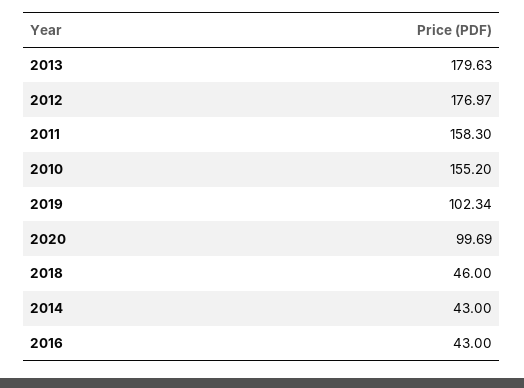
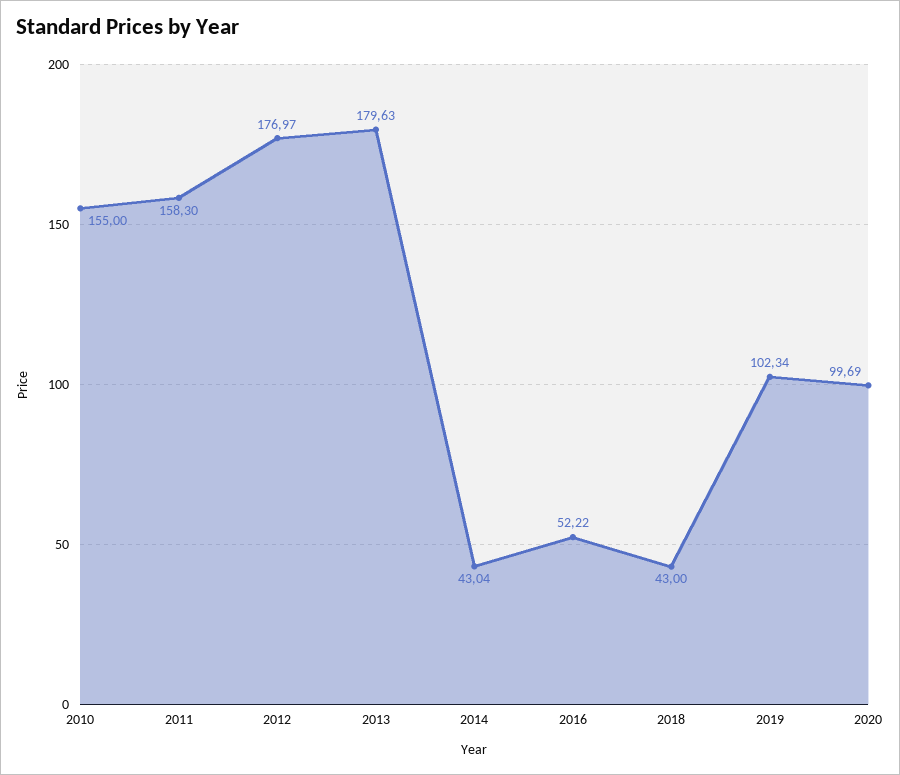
  {
    "2013": 179.63,
    "2012": 176.97,
    "2011": 158.3,
-   "2010": 155.2,
+   "2010": 155,
    "2019": 102.34,
    "2020": 99.69,
-   "2018": 46,
+   "2018": 43,
-   "2014": 43,
+   "2014": 43.04,
-   "2016": 43
+   "2016": 52.22
  }

